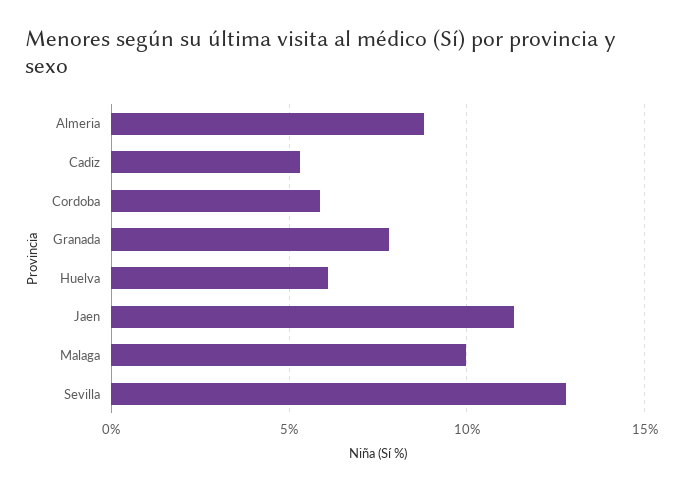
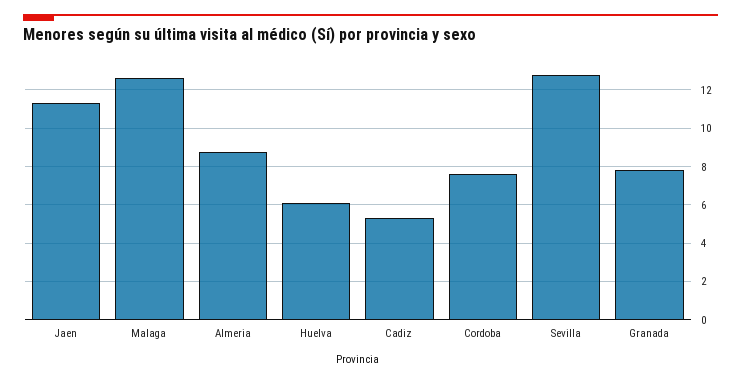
  {
    "Almeria": 9,
    "Cadiz": 5.5,
-   "Cordoba": 6,
+   "Cordoba": 7.5,
    "Granada": 8,
    "Huelva": 6,
    "Jaen": 11.5,
-   "Malaga": 10,
+   "Malaga": 12.5,
    "Sevilla": 13
  }

